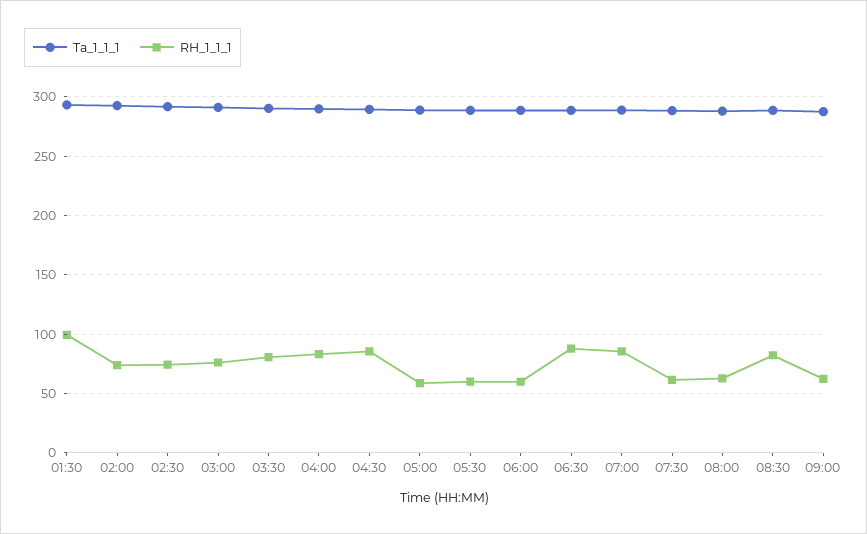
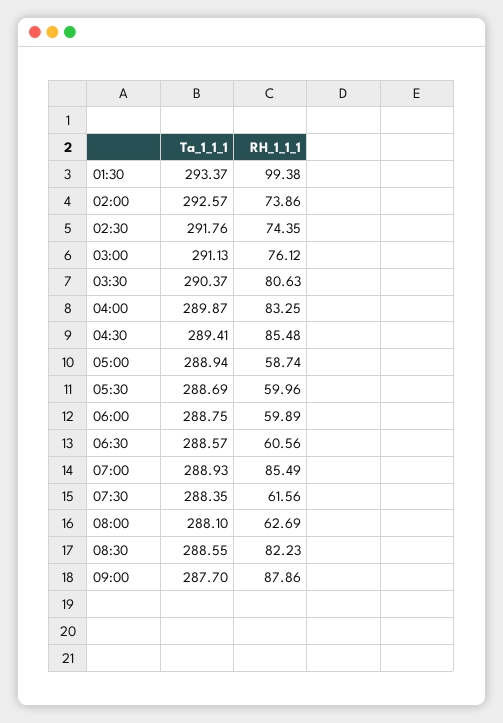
  {
    "Ta_1_1_1": {
      "01:30": 293.37,
      "02:00": 292.57,
      "02:30": 291.76,
      "03:00": 291.13,
      "03:30": 290.37,
      "04:00": 289.87,
      "04:30": 289.41,
      "05:00": 288.94,
      "05:30": 288.69,
      "06:00": 288.75,
      "06:30": 288.57,
      "07:00": 288.93,
      "07:30": 288.35,
      "08:00": 288.1,
      "08:30": 288.55,
      "09:00": 287.7
    },
    "RH_1_1_1": {
      "01:30": 99.38,
      "02:00": 73.86,
      "02:30": 74.35,
      "03:00": 76.12,
      "03:30": 80.63,
      "04:00": 83.25,
      "04:30": 85.48,
      "05:00": 58.74,
      "05:30": 59.96,
      "06:00": 59.89,
-     "06:30": 90,
+     "06:30": 60.56,
      "07:00": 85.49,
      "07:30": 61.56,
      "08:00": 62.69,
      "08:30": 82.23,
-     "09:00": 60
+     "09:00": 87.86
    }
  }

